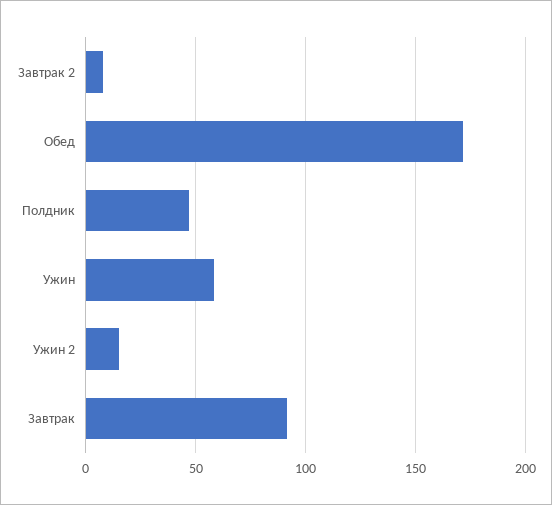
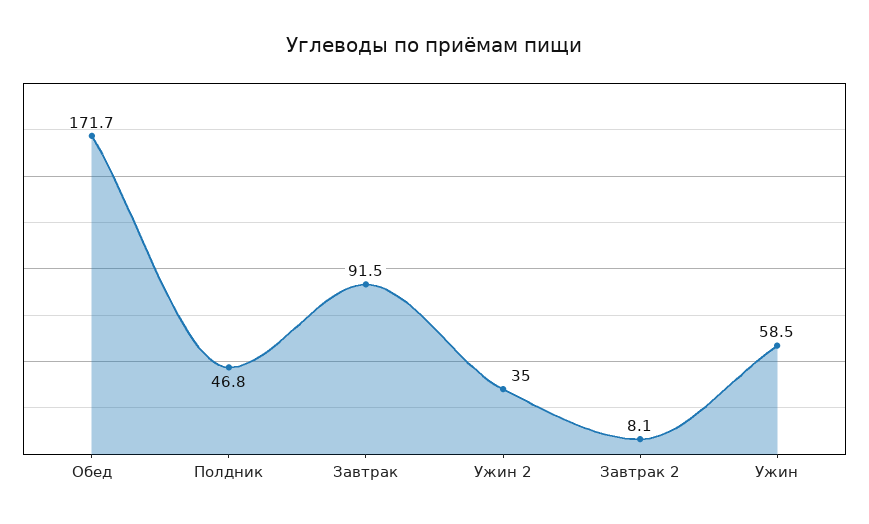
  {
    "Завтрак 2": 8.1,
    "Обед": 171.7,
    "Полдник": 46.8,
    "Ужин": 58.5,
-   "Ужин 2": 15,
+   "Ужин 2": 35,
    "Завтрак": 91.5
  }

